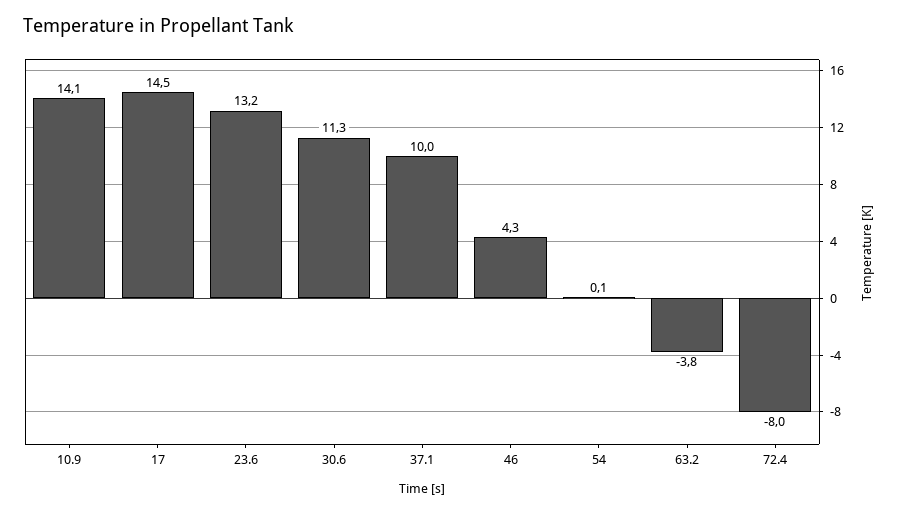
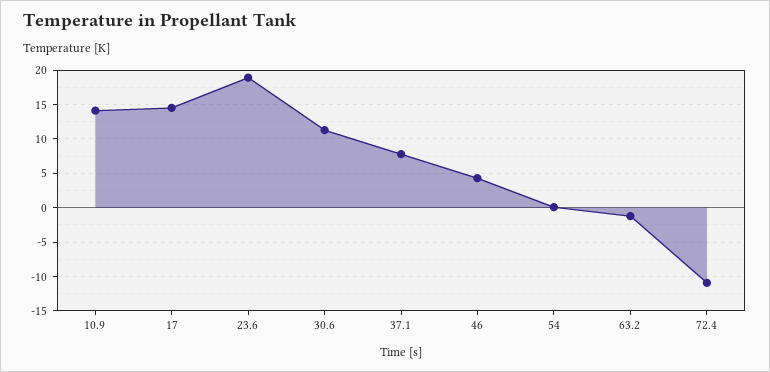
  {
    "10.9": 14.1,
    "17": 14.5,
-   "23.6": 13.2,
+   "23.6": 19,
    "30.6": 11.3,
-   "37.1": 10,
+   "37.1": 8,
    "46": 4.3,
    "54": 0.1,
-   "63.2": -3.8,
+   "63.2": -1,
-   "72.4": -8
+   "72.4": -11
  }

